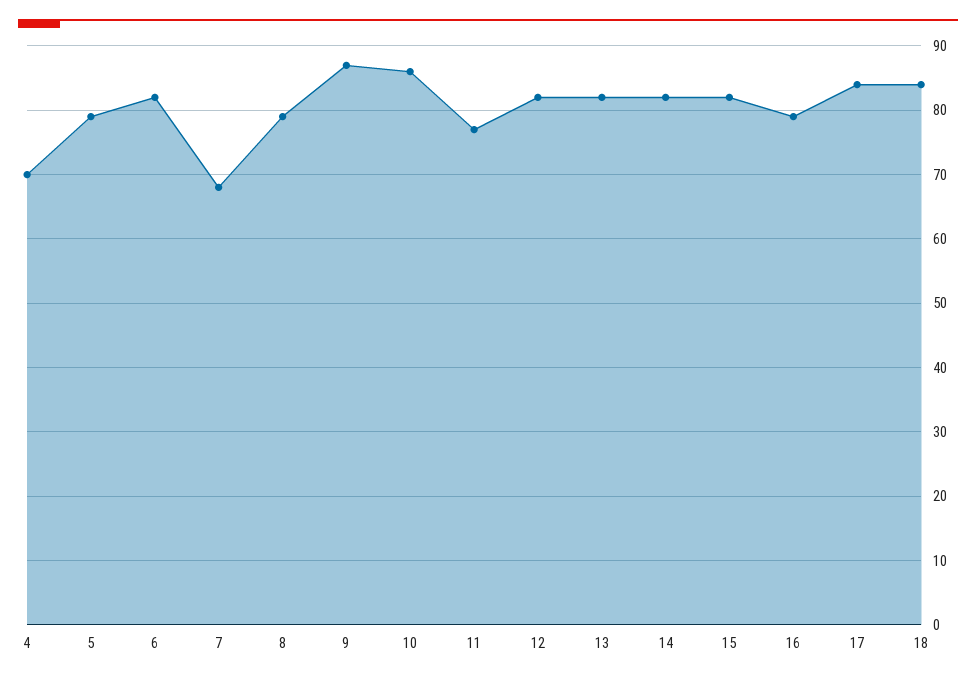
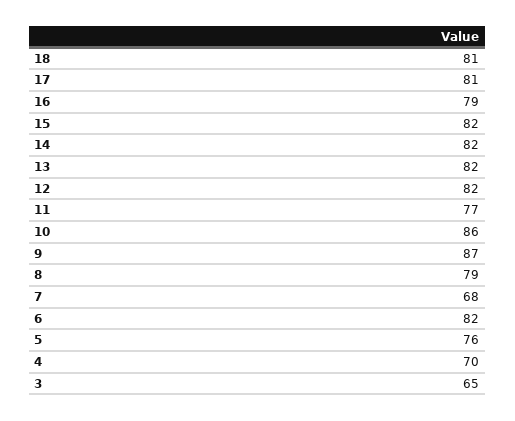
  {
    "4": 70,
-   "5": 79,
+   "5": 76,
    "6": 82,
    "7": 68,
    "8": 79,
    "9": 87,
    "10": 86,
    "11": 77,
    "12": 82,
    "13": 82,
    "14": 82,
    "15": 82,
    "16": 79,
-   "17": 84,
+   "17": 81,
-   "18": 84
+   "18": 81,
+   "3": 65
  }

